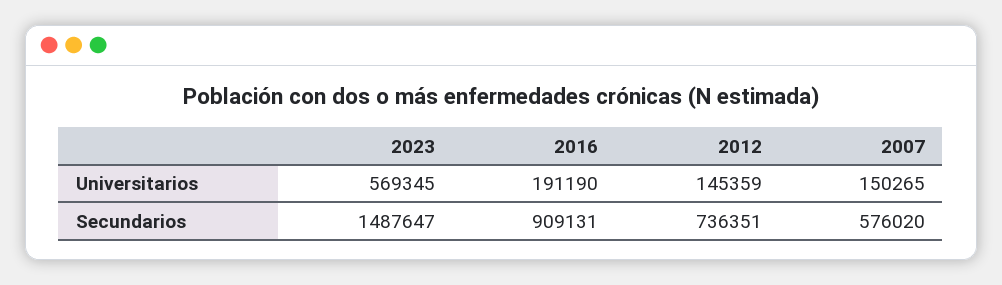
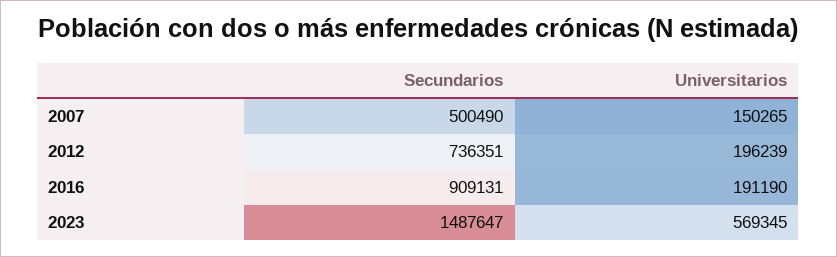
  {
    "2023": {
      "Universitarios": 569345,
      "Secundarios": 1487647
    },
    "2016": {
      "Universitarios": 191190,
      "Secundarios": 909131
    },
    "2012": {
-     "Universitarios": 145359,
+     "Universitarios": 196239,
      "Secundarios": 736351
    },
    "2007": {
      "Universitarios": 150265,
-     "Secundarios": 576020
+     "Secundarios": 500490
    }
  }

